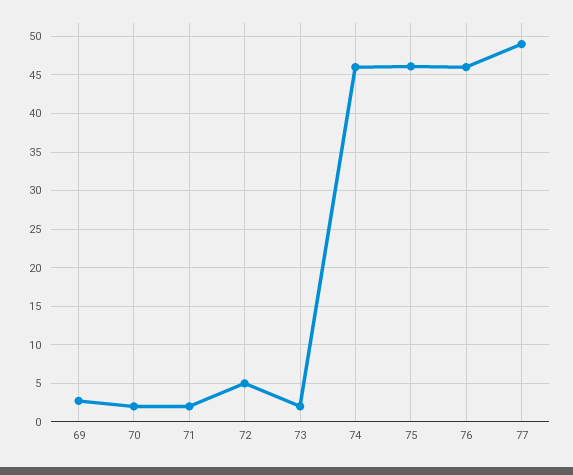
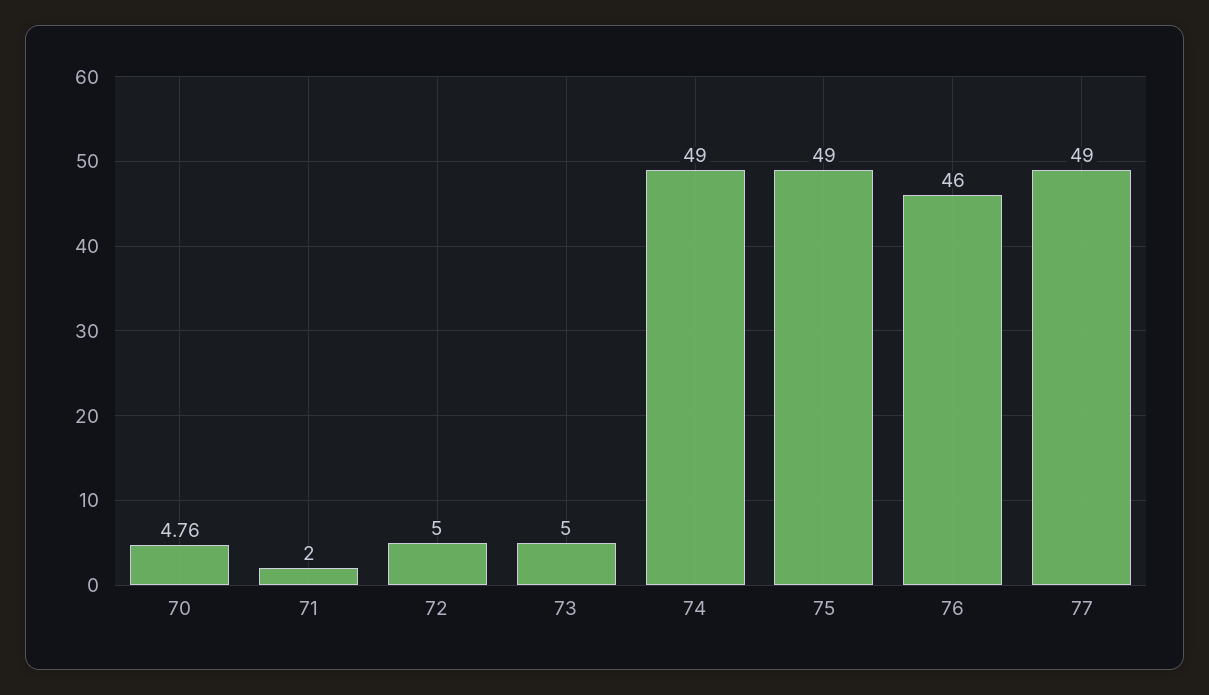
  {
-   "69": 3,
-   "70": 2,
+   "70": 4.76,
    "71": 2,
    "72": 5,
-   "73": 2,
+   "73": 5,
-   "74": 46,
+   "74": 49,
-   "75": 46,
+   "75": 49,
    "76": 46,
    "77": 49
  }

